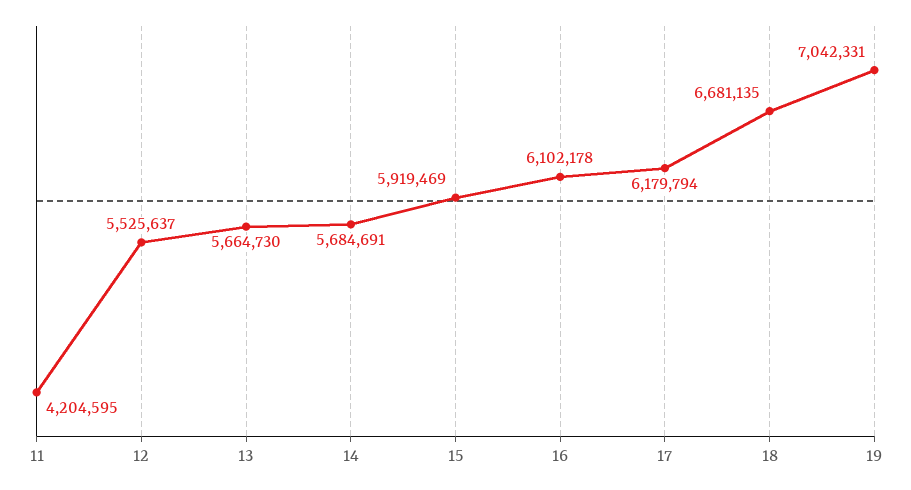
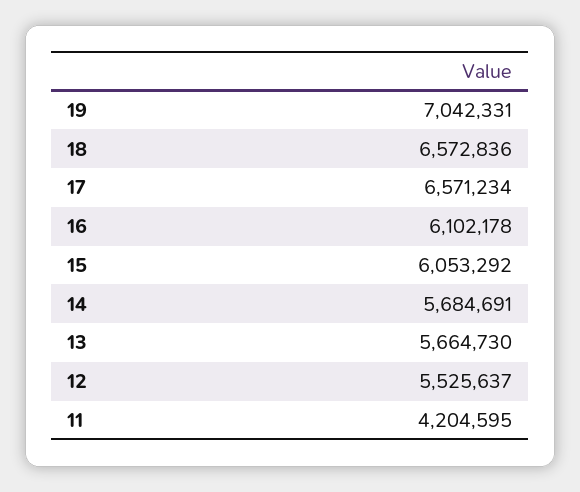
  {
    "11": 4204595,
    "12": 5525637,
    "13": 5664730,
    "14": 5684691,
-   "15": 5919469,
+   "15": 6053292,
    "16": 6102178,
-   "17": 6179794,
+   "17": 6571234,
-   "18": 6681135,
+   "18": 6572836,
    "19": 7042331
  }

